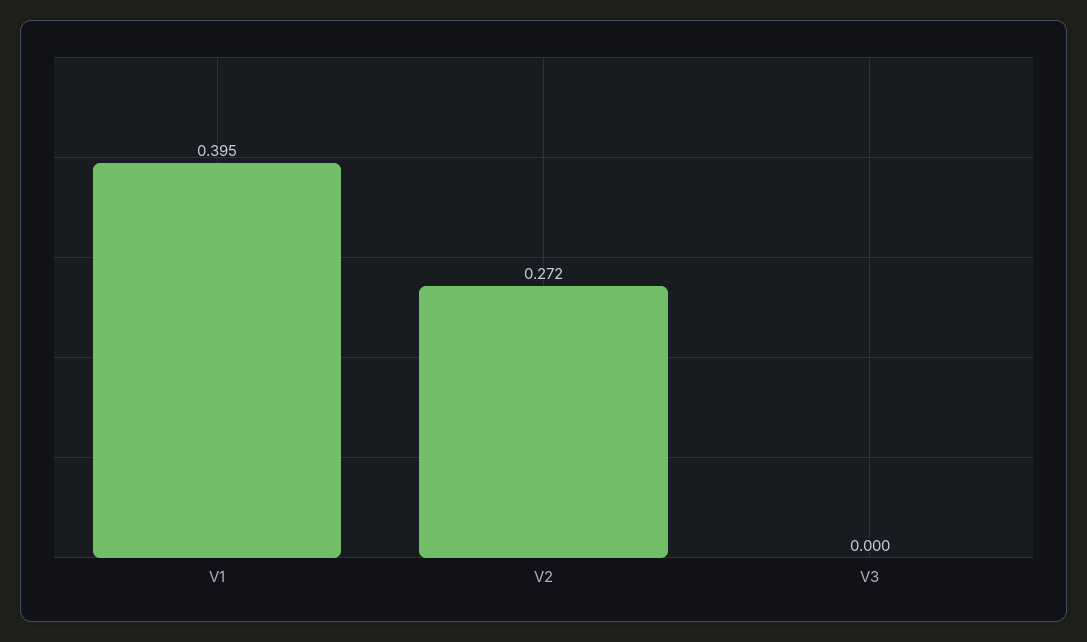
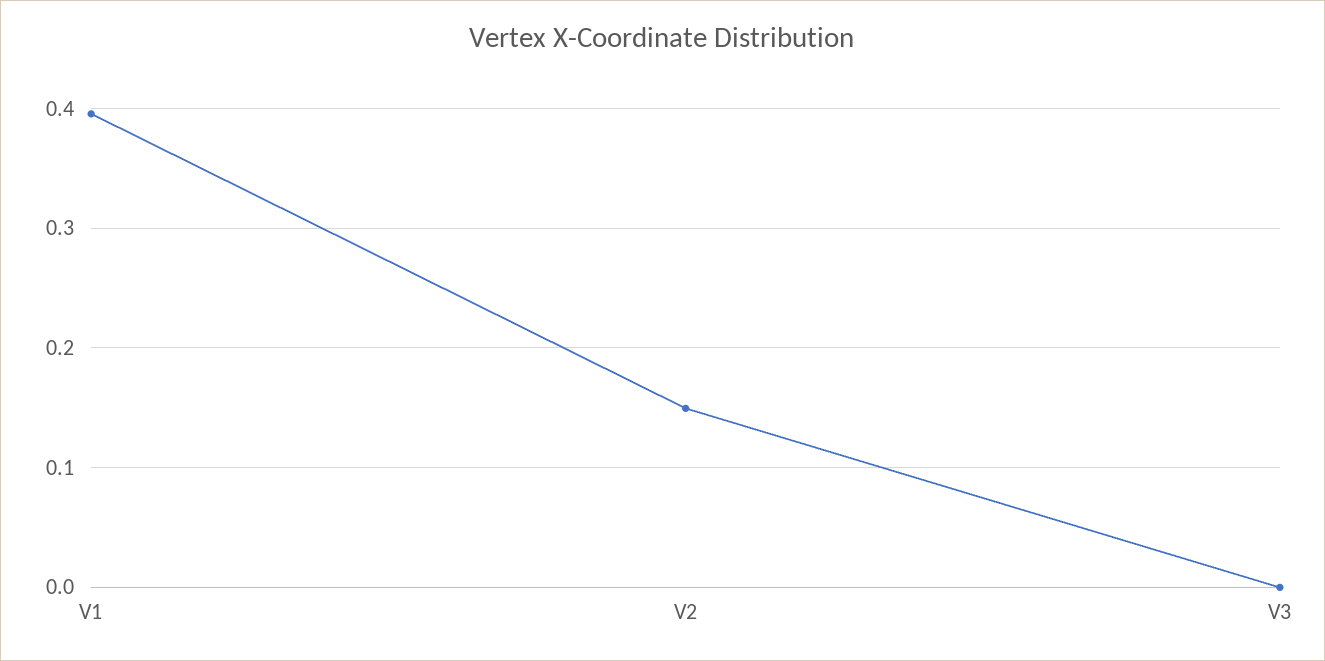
  {
    "V1": 0.395,
-   "V2": 0.272,
+   "V2": 0.15,
    "V3": 0
  }

